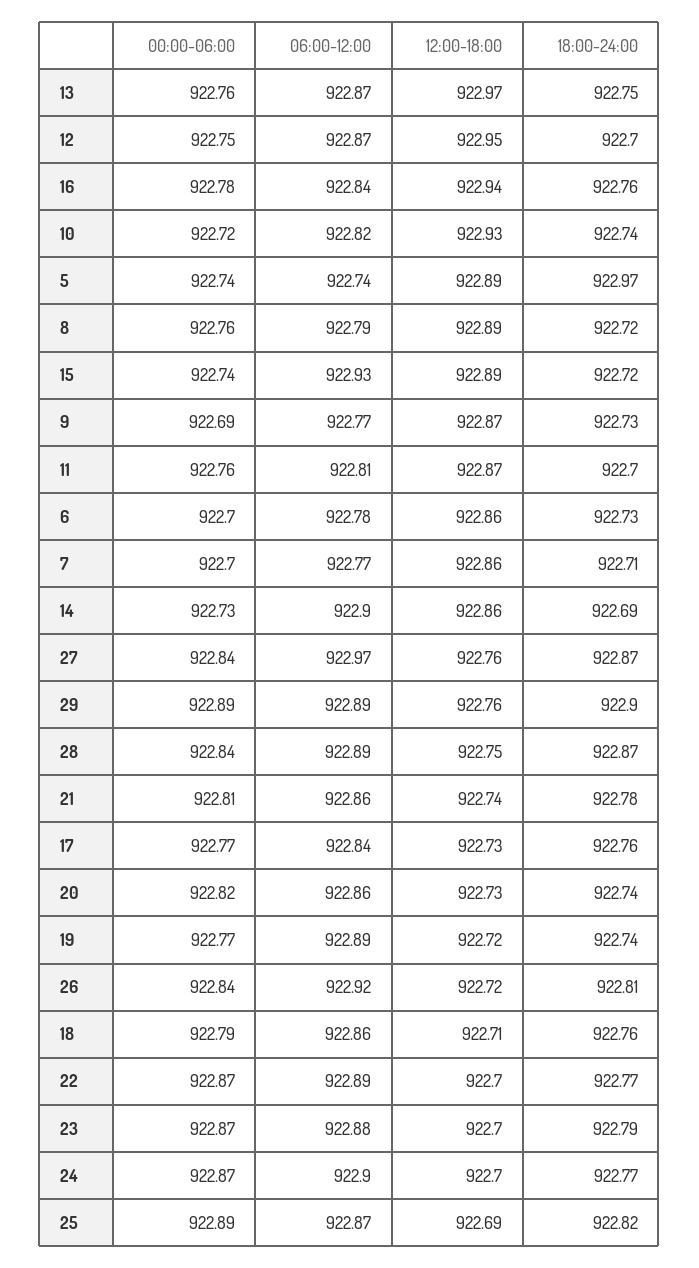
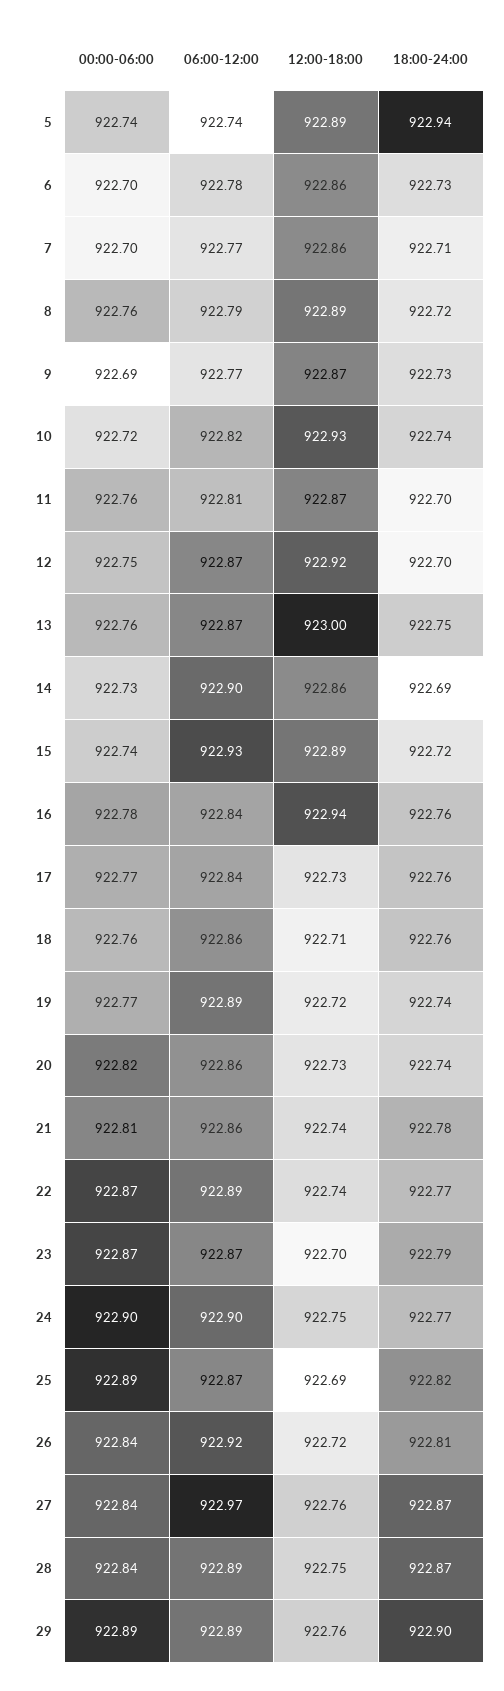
  {
    "00:00-06:00": {
      "13": 922.76,
      "12": 922.75,
      "16": 922.78,
      "10": 922.72,
      "5": 922.74,
      "8": 922.76,
      "15": 922.74,
      "9": 922.69,
      "11": 922.76,
      "6": 922.7,
      "7": 922.7,
      "14": 922.73,
      "27": 922.84,
      "29": 922.89,
      "28": 922.84,
      "21": 922.81,
      "17": 922.77,
      "20": 922.82,
      "19": 922.77,
      "26": 922.84,
-     "18": 922.79,
+     "18": 922.76,
      "22": 922.87,
      "23": 922.87,
-     "24": 922.87,
+     "24": 922.9,
      "25": 922.89
    },
    "06:00-12:00": {
      "13": 922.87,
      "12": 922.87,
      "16": 922.84,
      "10": 922.82,
      "5": 922.74,
      "8": 922.79,
      "15": 922.93,
      "9": 922.77,
      "11": 922.81,
      "6": 922.78,
      "7": 922.77,
      "14": 922.9,
      "27": 922.97,
      "29": 922.89,
      "28": 922.89,
      "21": 922.86,
      "17": 922.84,
      "20": 922.86,
      "19": 922.89,
      "26": 922.92,
      "18": 922.86,
      "22": 922.89,
-     "23": 922.88,
+     "23": 922.87,
      "24": 922.9,
      "25": 922.87
    },
    "12:00-18:00": {
-     "13": 922.97,
+     "13": 923,
-     "12": 922.95,
+     "12": 922.92,
      "16": 922.94,
      "10": 922.93,
      "5": 922.89,
      "8": 922.89,
      "15": 922.89,
      "9": 922.87,
      "11": 922.87,
      "6": 922.86,
      "7": 922.86,
      "14": 922.86,
      "27": 922.76,
      "29": 922.76,
      "28": 922.75,
      "21": 922.74,
      "17": 922.73,
      "20": 922.73,
      "19": 922.72,
      "26": 922.72,
      "18": 922.71,
-     "22": 922.7,
+     "22": 922.74,
      "23": 922.7,
-     "24": 922.7,
+     "24": 922.75,
      "25": 922.69
    },
    "18:00-24:00": {
      "13": 922.75,
      "12": 922.7,
      "16": 922.76,
      "10": 922.74,
-     "5": 922.97,
+     "5": 922.94,
      "8": 922.72,
      "15": 922.72,
      "9": 922.73,
      "11": 922.7,
      "6": 922.73,
      "7": 922.71,
      "14": 922.69,
      "27": 922.87,
      "29": 922.9,
      "28": 922.87,
      "21": 922.78,
      "17": 922.76,
      "20": 922.74,
      "19": 922.74,
      "26": 922.81,
      "18": 922.76,
      "22": 922.77,
      "23": 922.79,
      "24": 922.77,
      "25": 922.82
    }
  }

